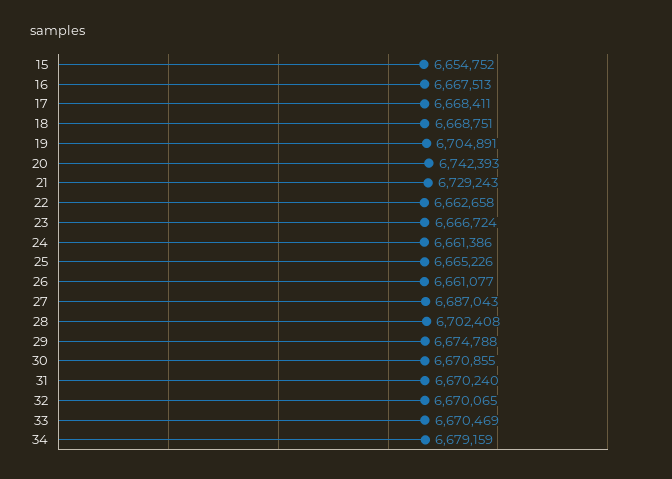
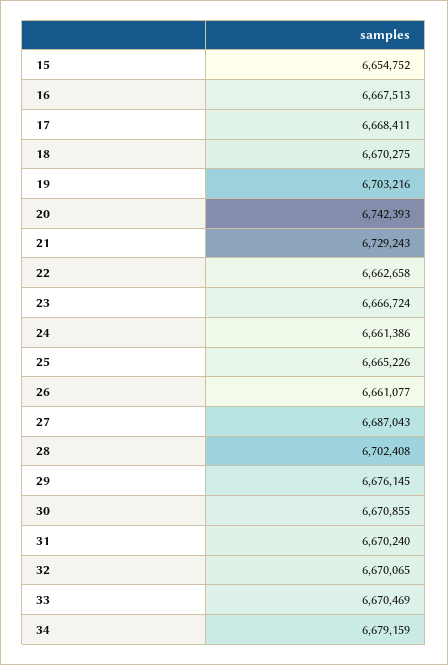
  {
    "15": 6654752,
    "16": 6667513,
    "17": 6668411,
-   "18": 6668751,
+   "18": 6670275,
-   "19": 6704891,
+   "19": 6703216,
    "20": 6742393,
    "21": 6729243,
    "22": 6662658,
    "23": 6666724,
    "24": 6661386,
    "25": 6665226,
    "26": 6661077,
    "27": 6687043,
    "28": 6702408,
-   "29": 6674788,
+   "29": 6676145,
    "30": 6670855,
    "31": 6670240,
    "32": 6670065,
    "33": 6670469,
    "34": 6679159
  }

